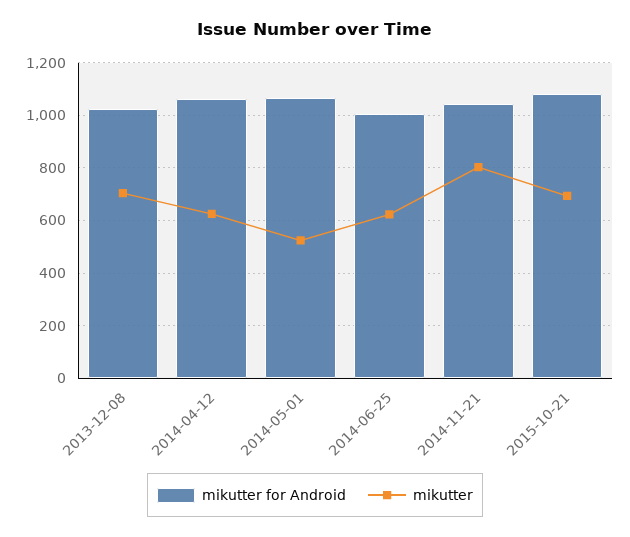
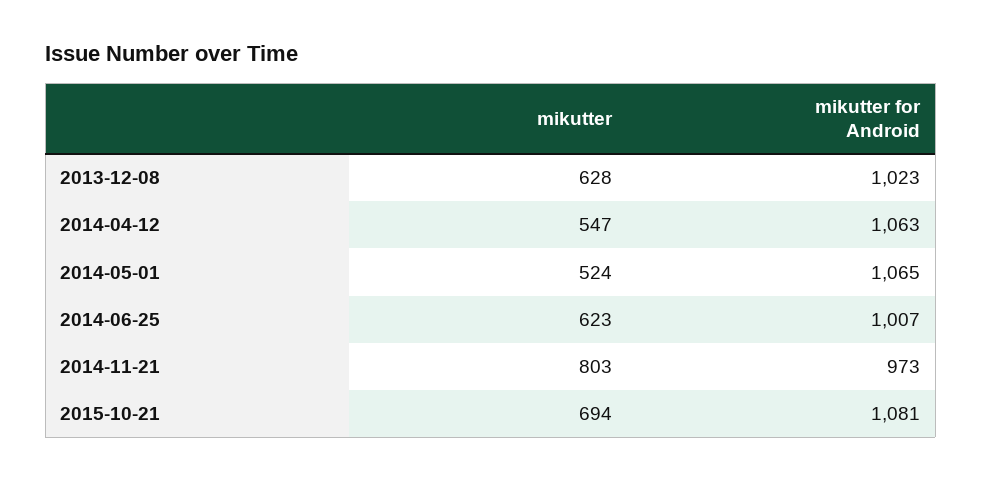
  {
    "mikutter for Android": {
      "2013-12-08": 1023,
      "2014-04-12": 1063,
      "2014-05-01": 1065,
      "2014-06-25": 1007,
-     "2014-11-21": 1050,
+     "2014-11-21": 973,
      "2015-10-21": 1081
    },
    "mikutter": {
-     "2013-12-08": 700,
+     "2013-12-08": 628,
-     "2014-04-12": 625,
+     "2014-04-12": 547,
      "2014-05-01": 524,
      "2014-06-25": 623,
      "2014-11-21": 803,
      "2015-10-21": 694
    }
  }

